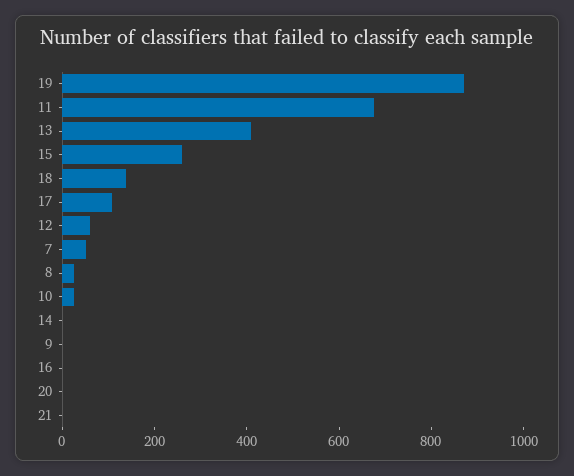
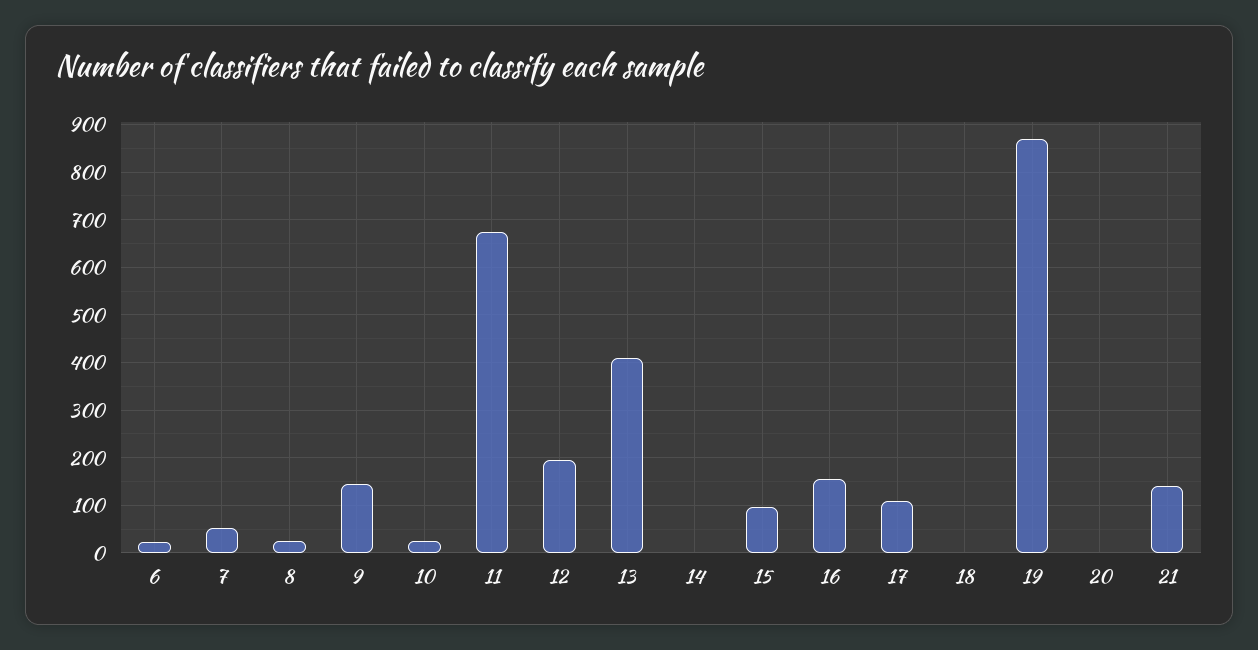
  {
    "19": 880,
    "11": 680,
    "13": 400,
-   "15": 250,
+   "15": 100,
-   "18": 150,
+   "18": 0,
    "17": 100,
-   "12": 50,
+   "12": 200,
    "7": 60,
    "8": 20,
    "10": 20,
    "14": 0,
-   "9": 0,
+   "9": 140,
-   "16": 0,
+   "16": 160,
    "20": 0,
-   "21": 0
+   "21": 140,
+   "6": 20
  }

